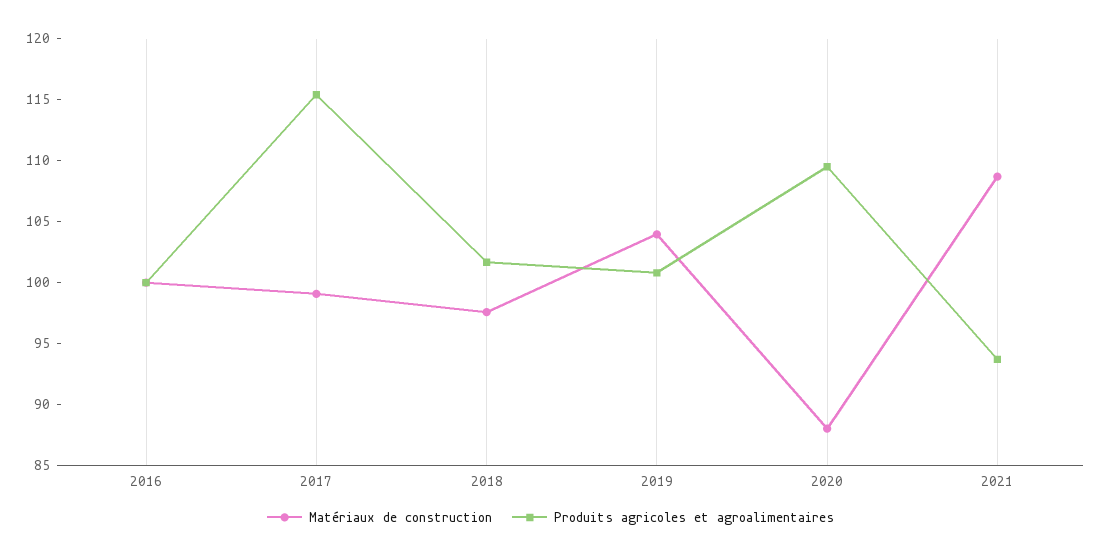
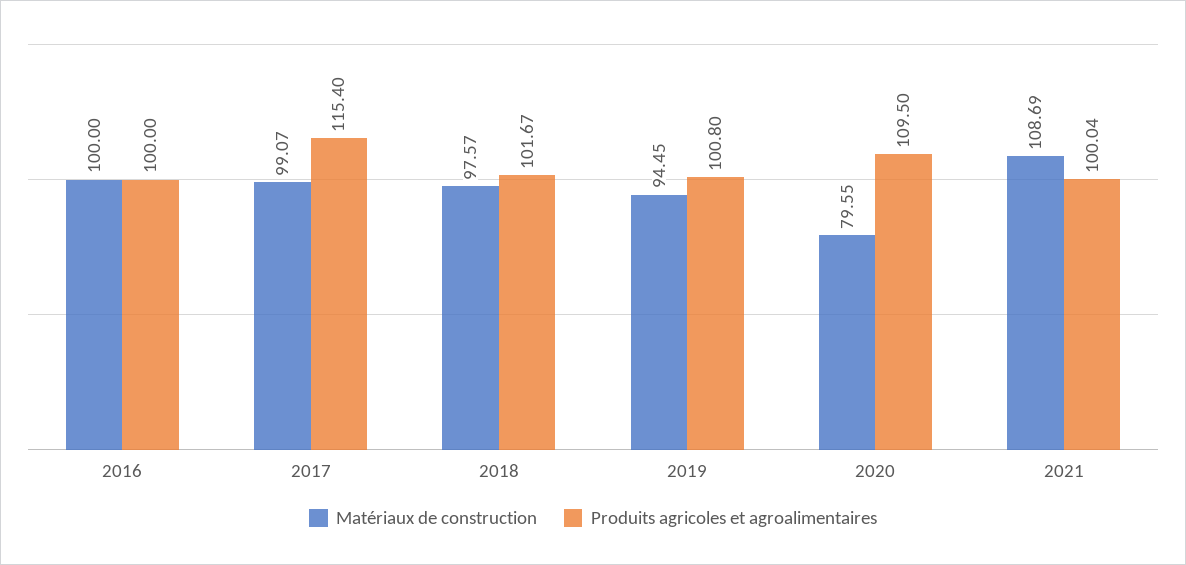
  {
    "Matériaux de construction": {
      "2016": 100,
      "2017": 99.07,
      "2018": 97.57,
-     "2019": 104,
+     "2019": 94.45,
-     "2020": 88,
+     "2020": 79.55,
      "2021": 108.69
    },
    "Produits agricoles et agroalimentaires": {
      "2016": 100,
      "2017": 115.4,
      "2018": 101.67,
      "2019": 100.8,
      "2020": 109.5,
-     "2021": 94
+     "2021": 100.04
    }
  }

